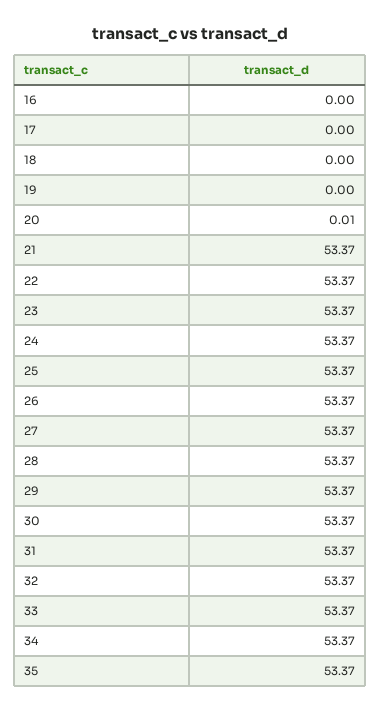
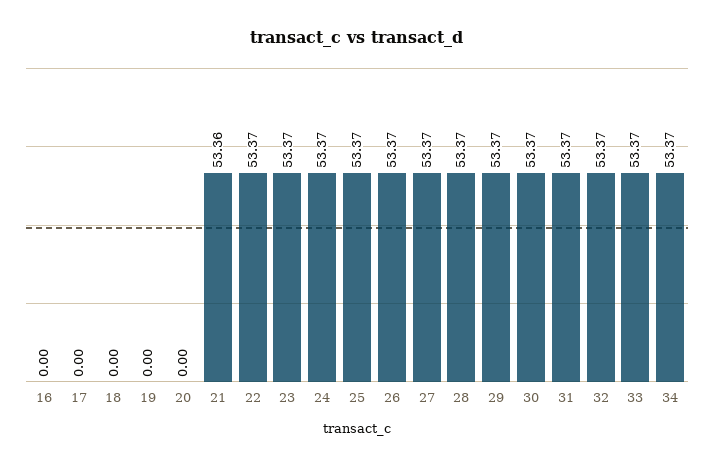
  {
    "16": 0,
    "17": 0,
    "18": 0,
    "19": 0,
-   "20": 0.01,
+   "20": 0,
-   "21": 53.37,
+   "21": 53.36,
    "22": 53.37,
    "23": 53.37,
    "24": 53.37,
    "25": 53.37,
    "26": 53.37,
    "27": 53.37,
    "28": 53.37,
    "29": 53.37,
    "30": 53.37,
    "31": 53.37,
    "32": 53.37,
    "33": 53.37,
-   "34": 53.37,
+   "34": 53.37
-   "35": 53.37
  }

